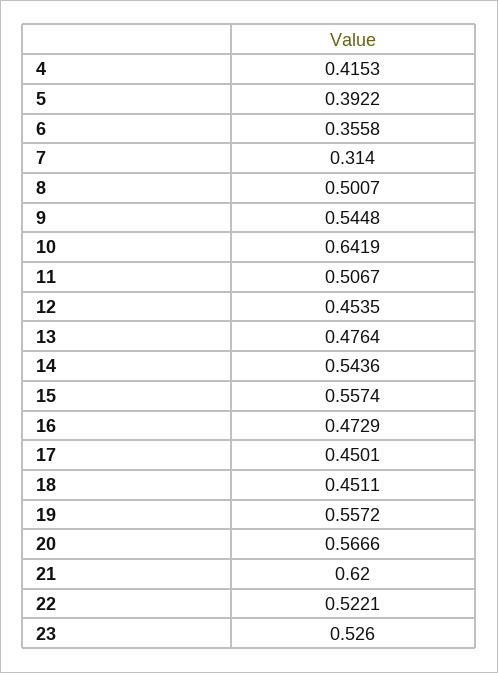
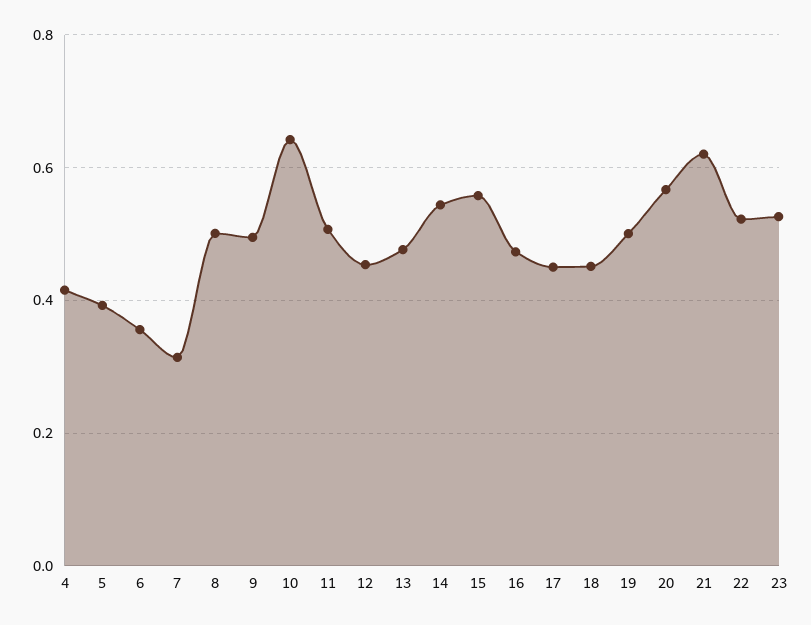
  {
    "4": 0.4153,
    "5": 0.3922,
    "6": 0.3558,
    "7": 0.314,
    "8": 0.5007,
-   "9": 0.5448,
+   "9": 0.5,
    "10": 0.6419,
    "11": 0.5067,
    "12": 0.4535,
    "13": 0.4764,
    "14": 0.5436,
    "15": 0.5574,
    "16": 0.4729,
    "17": 0.4501,
    "18": 0.4511,
-   "19": 0.5572,
+   "19": 0.5,
    "20": 0.5666,
    "21": 0.62,
    "22": 0.5221,
    "23": 0.526
  }

